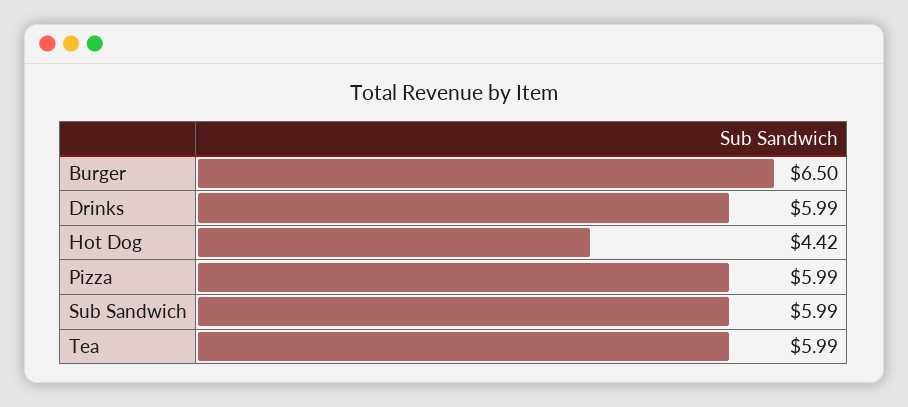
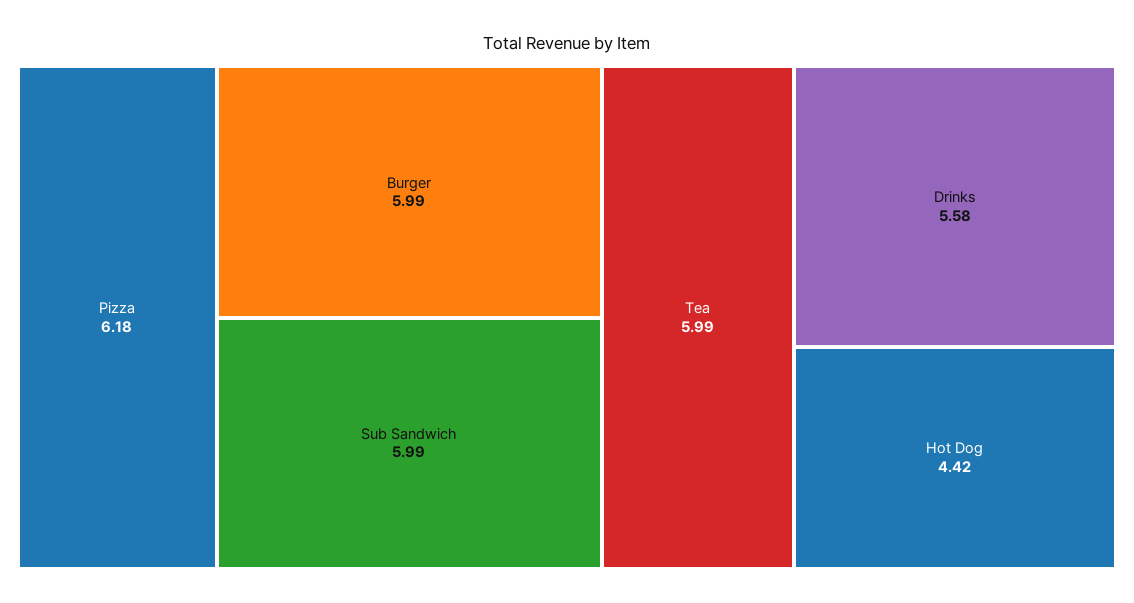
  {
-   "Burger": 6.5,
+   "Burger": 5.99,
-   "Drinks": 5.99,
+   "Drinks": 5.58,
    "Hot Dog": 4.42,
-   "Pizza": 5.99,
+   "Pizza": 6.18,
    "Sub Sandwich": 5.99,
    "Tea": 5.99
  }

